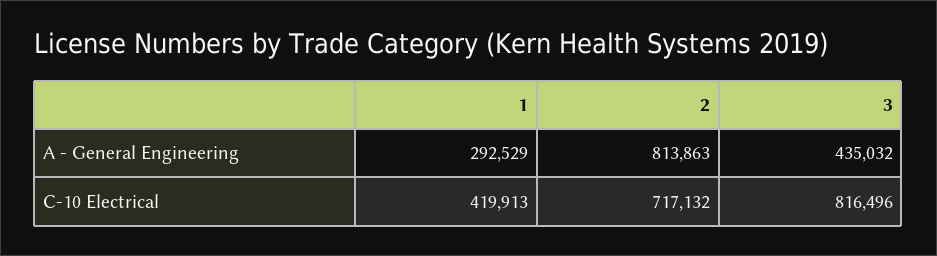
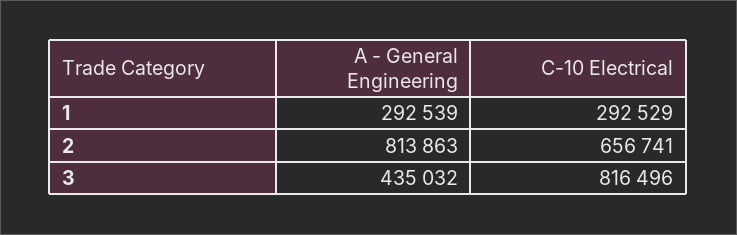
  {
    "1": {
-     "A - General Engineering": 292529,
+     "A - General Engineering": 292539,
-     "C-10 Electrical": 419913
+     "C-10 Electrical": 292529
    },
    "2": {
      "A - General Engineering": 813863,
-     "C-10 Electrical": 717132
+     "C-10 Electrical": 656741
    },
    "3": {
      "A - General Engineering": 435032,
      "C-10 Electrical": 816496
    }
  }

